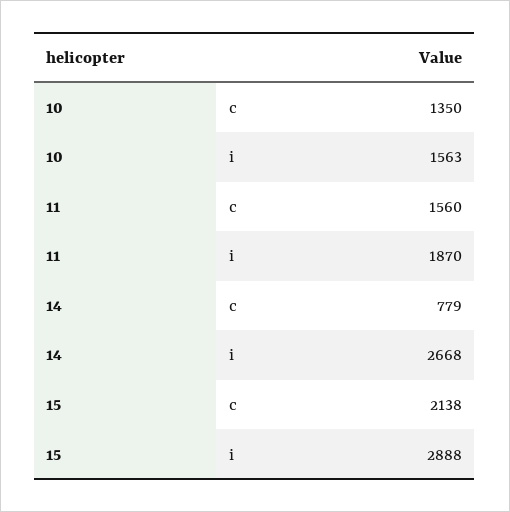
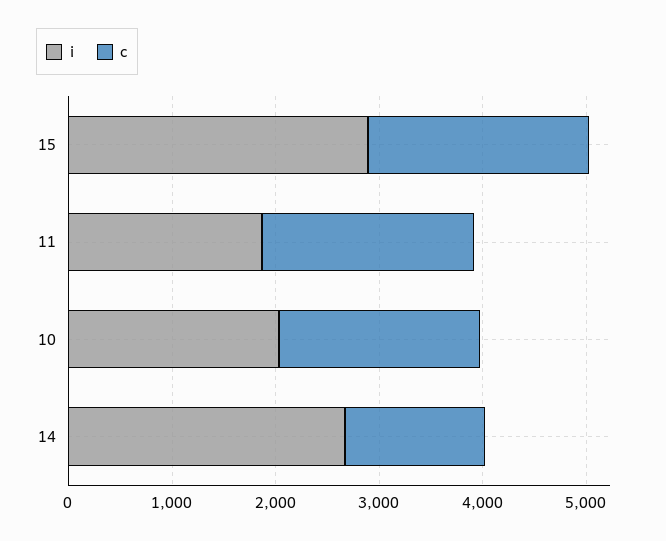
  {
    "c": {
-     "10": 1350,
+     "10": 2000,
-     "11": 1560,
+     "11": 2000,
-     "14": 779,
+     "14": 1400,
      "15": 2138
    },
    "i": {
-     "10": 1563,
+     "10": 2000,
      "11": 1870,
      "14": 2668,
      "15": 2888
    }
  }

